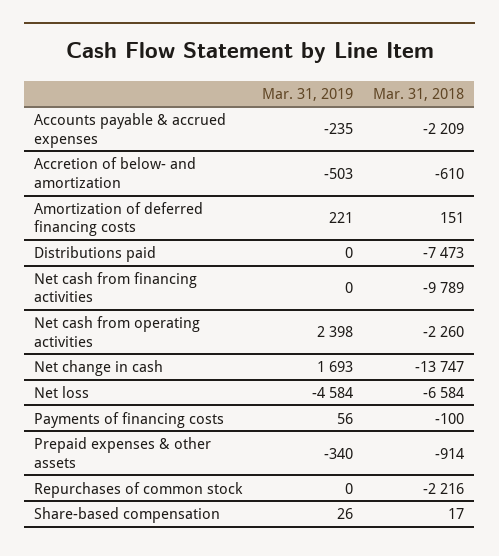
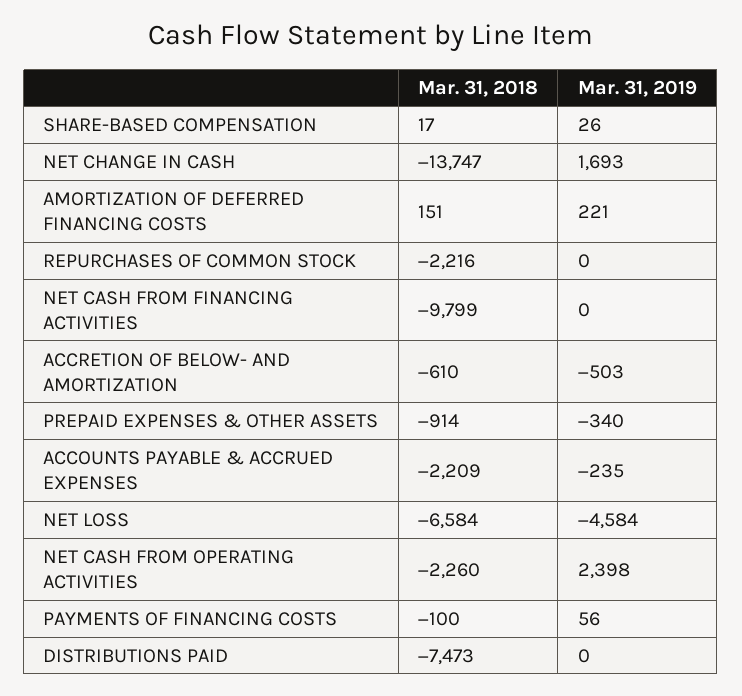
  {
    "Mar. 31, 2019": {
      "Accounts payable & accrued expenses": -235,
      "Accretion of below- and amortization": -503,
      "Amortization of deferred financing costs": 221,
      "Distributions paid": 0,
      "Net cash from financing activities": 0,
      "Net cash from operating activities": 2398,
      "Net change in cash": 1693,
      "Net loss": -4584,
      "Payments of financing costs": 56,
      "Prepaid expenses & other assets": -340,
      "Repurchases of common stock": 0,
      "Share-based compensation": 26
    },
    "Mar. 31, 2018": {
      "Accounts payable & accrued expenses": -2209,
      "Accretion of below- and amortization": -610,
      "Amortization of deferred financing costs": 151,
      "Distributions paid": -7473,
-     "Net cash from financing activities": -9789,
+     "Net cash from financing activities": -9799,
      "Net cash from operating activities": -2260,
      "Net change in cash": -13747,
      "Net loss": -6584,
      "Payments of financing costs": -100,
      "Prepaid expenses & other assets": -914,
      "Repurchases of common stock": -2216,
      "Share-based compensation": 17
    }
  }

